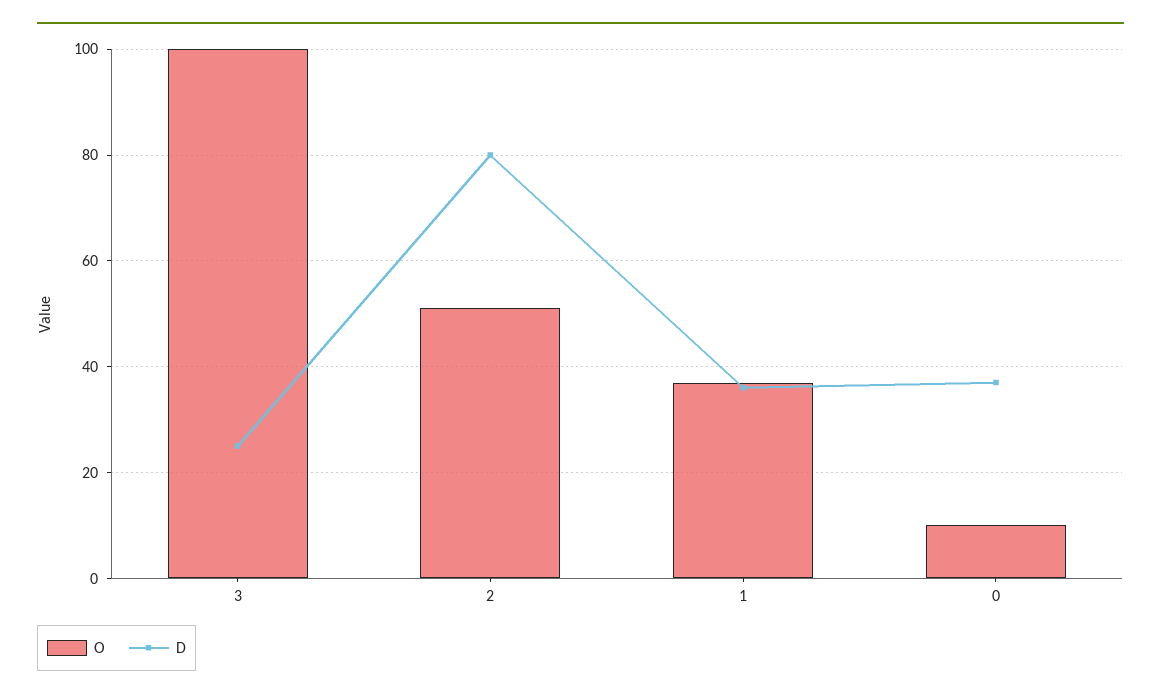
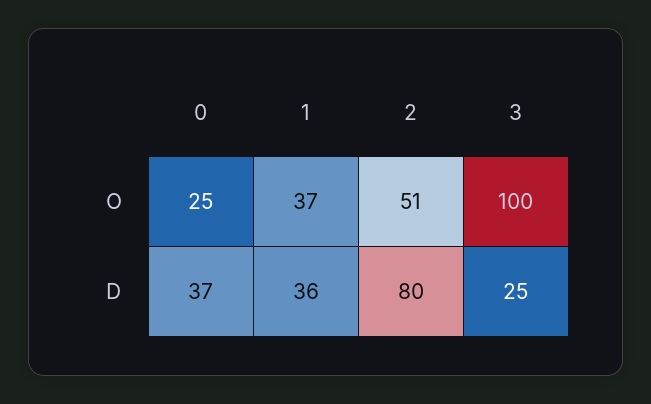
  {
    "O": {
      "3": 100,
      "2": 51,
      "1": 37,
-     "0": 10
+     "0": 25
    },
    "D": {
      "3": 25,
      "2": 80,
      "1": 36,
      "0": 37
    }
  }

